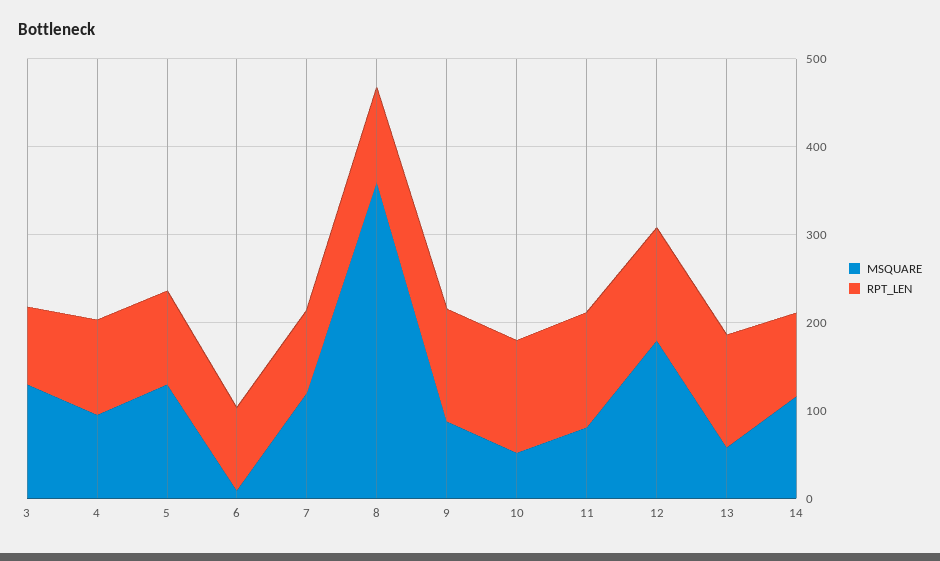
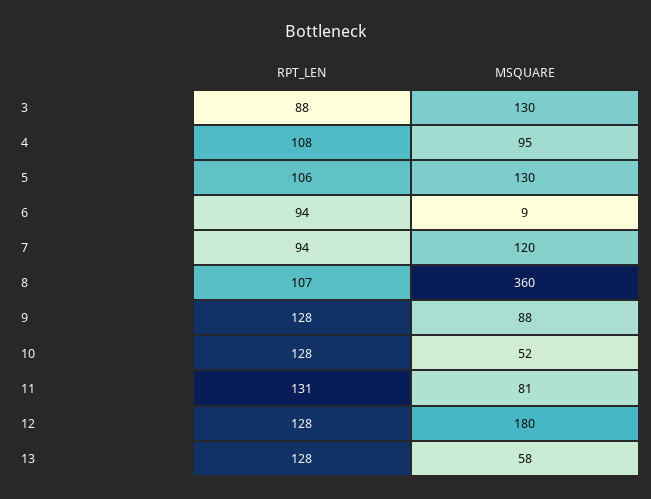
  {
    "MSQUARE": {
      "3": 130,
      "4": 95,
      "5": 130,
      "6": 9,
      "7": 120,
      "8": 360,
      "9": 88,
      "10": 52,
      "11": 81,
      "12": 180,
-     "13": 58,
+     "13": 58
-     "14": 120
    },
    "RPT_LEN": {
      "3": 88,
      "4": 108,
      "5": 106,
      "6": 94,
      "7": 94,
      "8": 107,
      "9": 128,
      "10": 128,
      "11": 131,
      "12": 128,
-     "13": 128,
+     "13": 128
-     "14": 100
    }
  }

